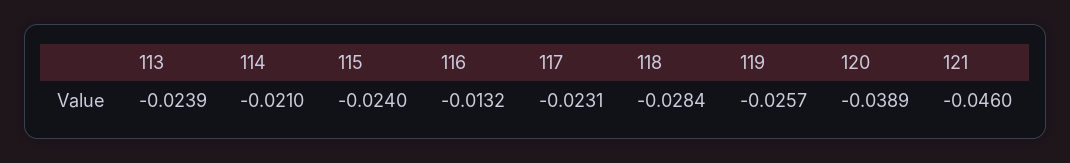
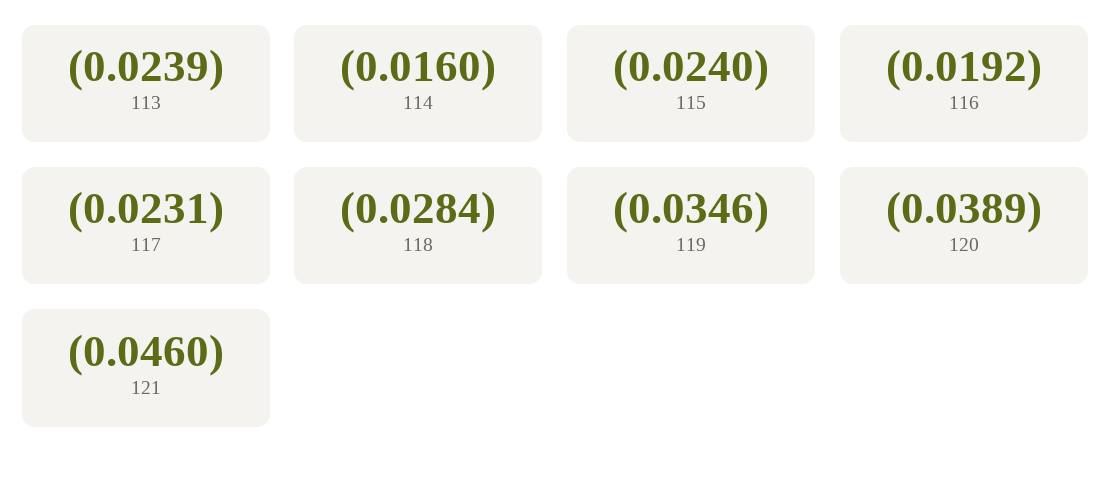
  {
    "113": -0.0239,
-   "114": -0.021,
+   "114": -0.016,
    "115": -0.024,
-   "116": -0.0132,
+   "116": -0.0192,
    "117": -0.0231,
    "118": -0.0284,
-   "119": -0.0257,
+   "119": -0.0346,
    "120": -0.0389,
    "121": -0.046
  }

